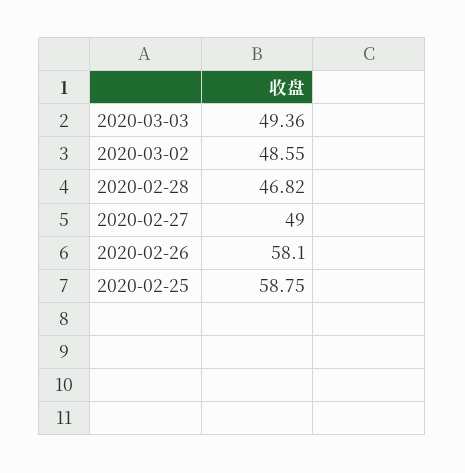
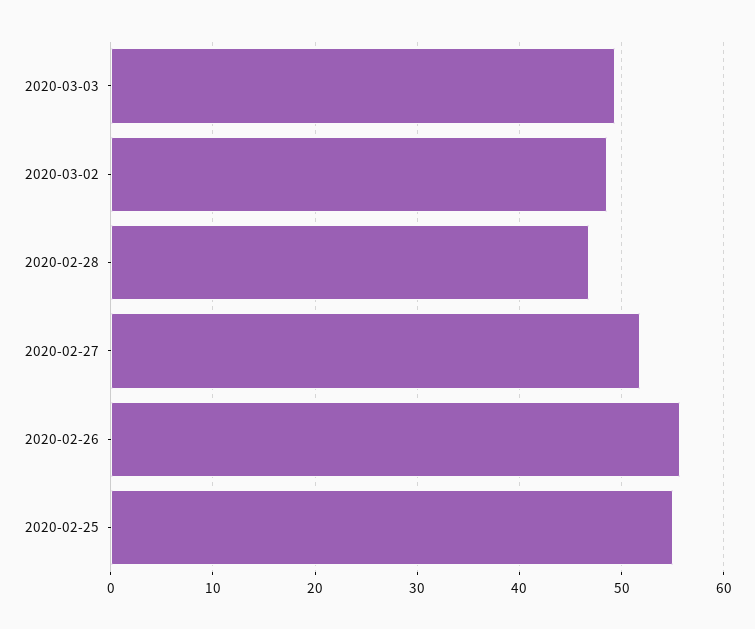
  {
    "2020-03-03": 49.36,
    "2020-03-02": 48.55,
    "2020-02-28": 46.82,
-   "2020-02-27": 49,
+   "2020-02-27": 52,
-   "2020-02-26": 58.1,
+   "2020-02-26": 56,
-   "2020-02-25": 58.75
+   "2020-02-25": 55
  }

